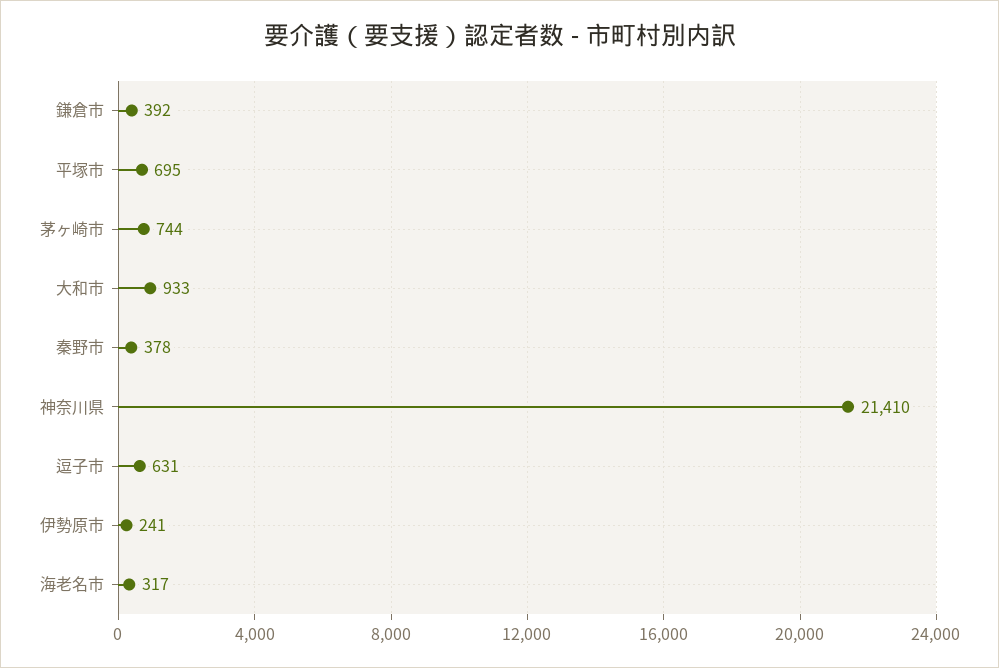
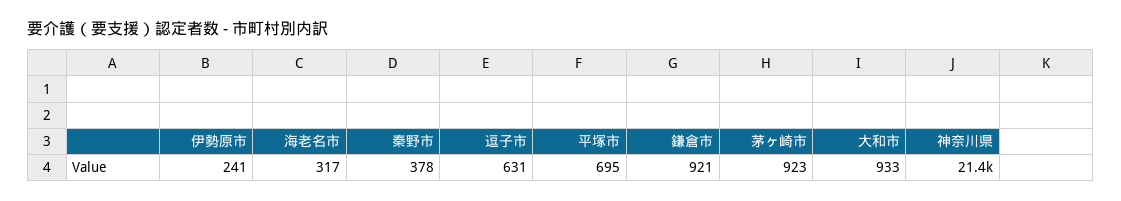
  {
-   "鎌倉市": 392,
+   "鎌倉市": 921,
    "平塚市": 695,
-   "茅ヶ崎市": 744,
+   "茅ヶ崎市": 923,
    "大和市": 933,
    "秦野市": 378,
    "神奈川県": 21410,
    "逗子市": 631,
    "伊勢原市": 241,
    "海老名市": 317
  }

